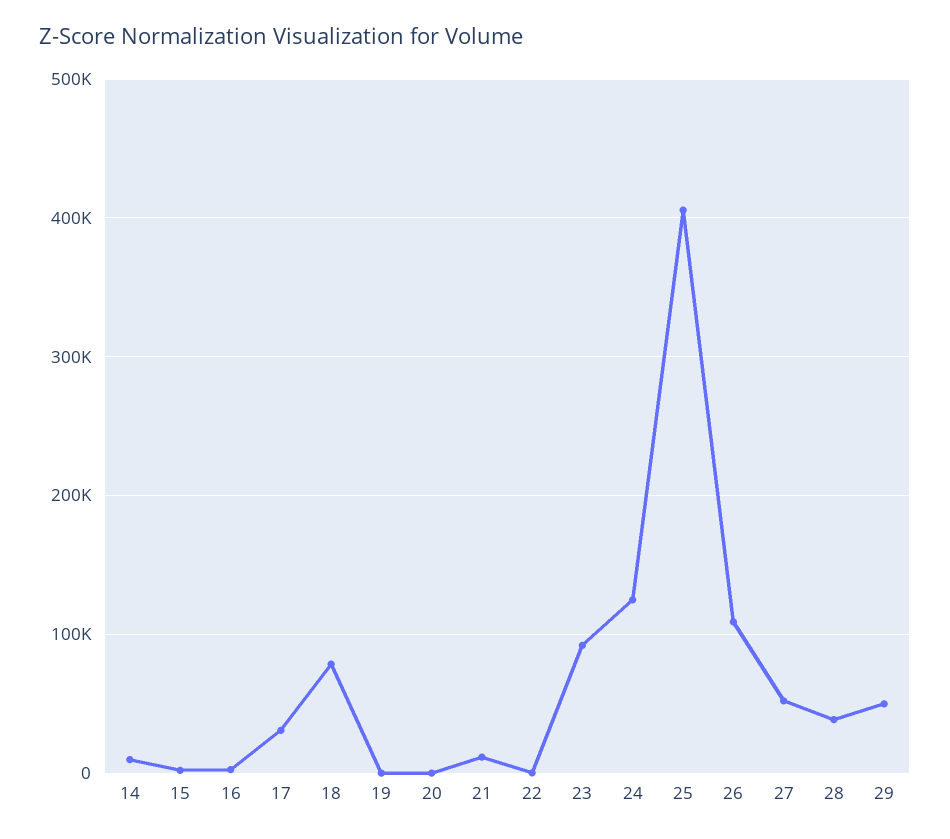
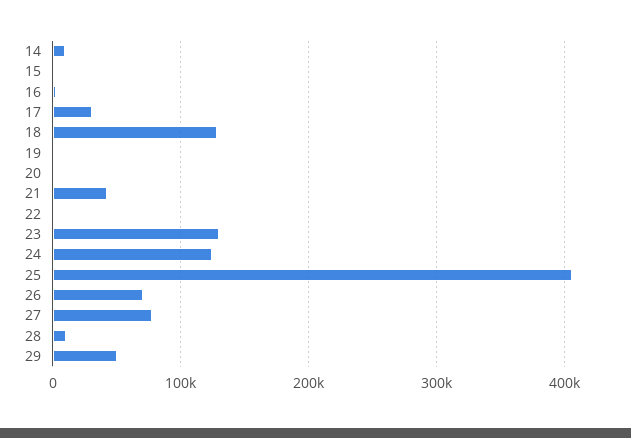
  {
    "14": 10000,
    "15": 0,
    "16": 0,
    "17": 30000,
-   "18": 80000,
+   "18": 130000,
    "19": 0,
    "20": 0,
-   "21": 10000,
+   "21": 40000,
    "22": 0,
-   "23": 90000,
+   "23": 130000,
    "24": 120000,
    "25": 410000,
-   "26": 110000,
+   "26": 70000,
-   "27": 50000,
+   "27": 80000,
-   "28": 40000,
+   "28": 10000,
    "29": 50000
  }

